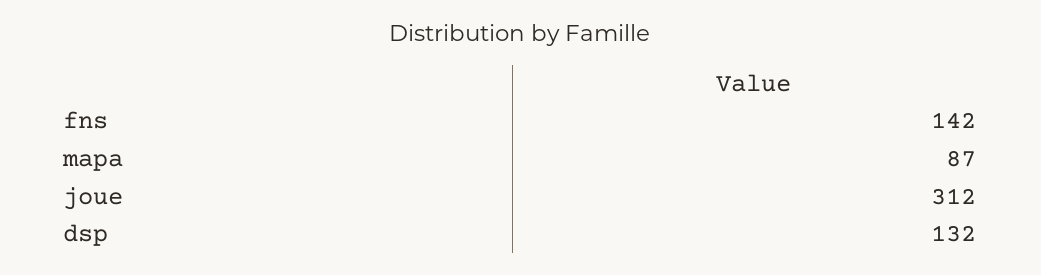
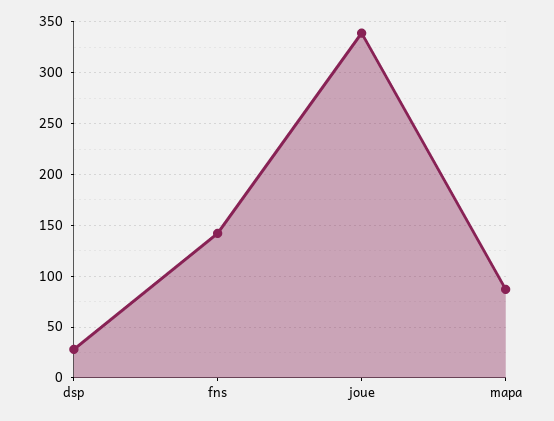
  {
    "fns": 142,
    "mapa": 87,
-   "joue": 312,
+   "joue": 340,
-   "dsp": 132
+   "dsp": 30
  }

